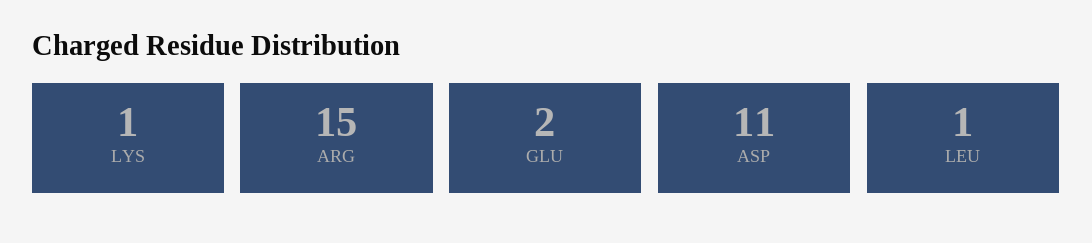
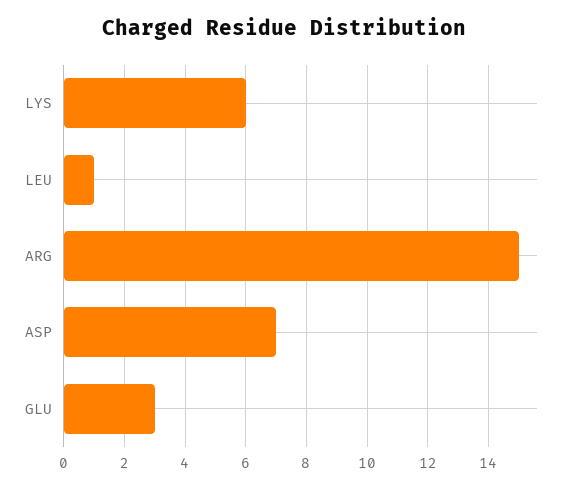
  {
-   "LYS": 1,
+   "LYS": 6,
    "ARG": 15,
-   "GLU": 2,
+   "GLU": 3,
-   "ASP": 11,
+   "ASP": 7,
    "LEU": 1
  }

